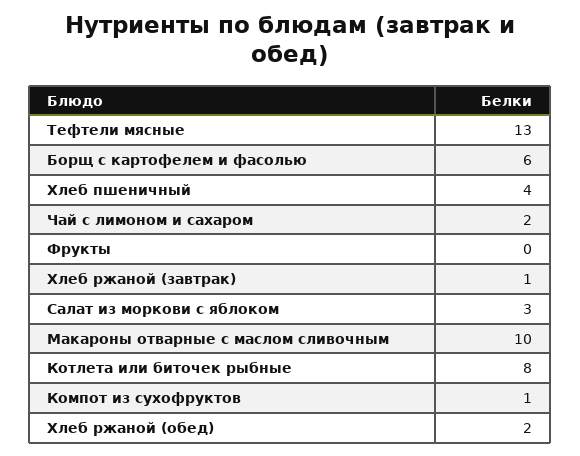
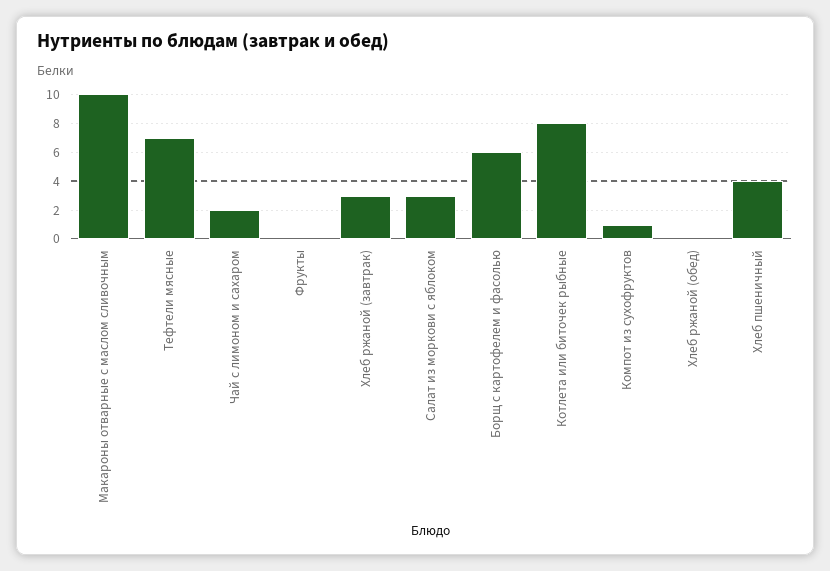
  {
-   "Тефтели мясные": 13,
+   "Тефтели мясные": 7,
    "Борщ с картофелем и фасолью": 6,
    "Хлеб пшеничный": 4,
    "Чай с лимоном и сахаром": 2,
    "Фрукты": 0,
-   "Хлеб ржаной (завтрак)": 1,
+   "Хлеб ржаной (завтрак)": 3,
    "Салат из моркови с яблоком": 3,
    "Макароны отварные с маслом сливочным": 10,
    "Котлета или биточек рыбные": 8,
    "Компот из сухофруктов": 1,
-   "Хлеб ржаной (обед)": 2
+   "Хлеб ржаной (обед)": 0
  }

